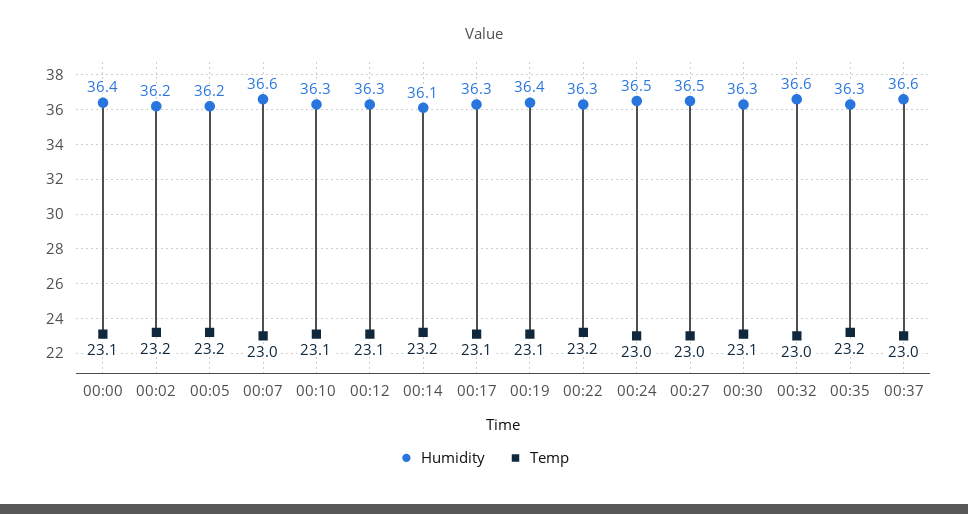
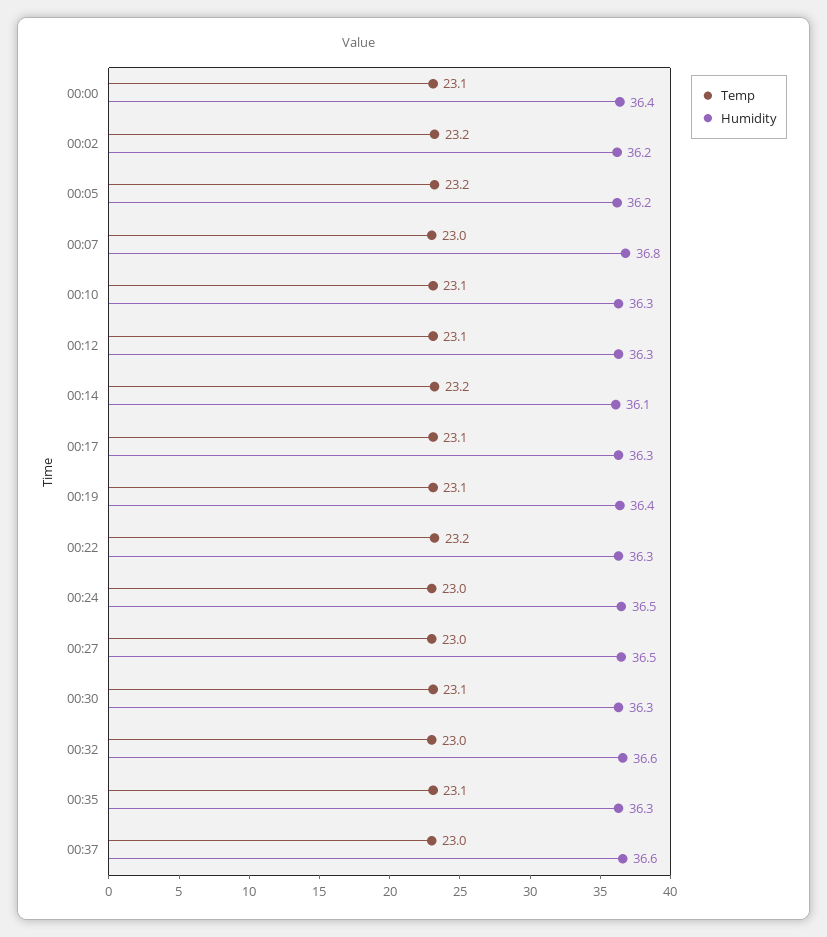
  {
    "Humidity": {
      "00:00": 36.4,
      "00:02": 36.2,
      "00:05": 36.2,
-     "00:07": 36.6,
+     "00:07": 36.8,
      "00:10": 36.3,
      "00:12": 36.3,
      "00:14": 36.1,
      "00:17": 36.3,
      "00:19": 36.4,
      "00:22": 36.3,
      "00:24": 36.5,
      "00:27": 36.5,
      "00:30": 36.3,
      "00:32": 36.6,
      "00:35": 36.3,
      "00:37": 36.6
    },
    "Temp": {
      "00:00": 23.1,
      "00:02": 23.2,
      "00:05": 23.2,
      "00:07": 23,
      "00:10": 23.1,
      "00:12": 23.1,
      "00:14": 23.2,
      "00:17": 23.1,
      "00:19": 23.1,
      "00:22": 23.2,
      "00:24": 23,
      "00:27": 23,
      "00:30": 23.1,
      "00:32": 23,
-     "00:35": 23.2,
+     "00:35": 23.1,
      "00:37": 23
    }
  }

